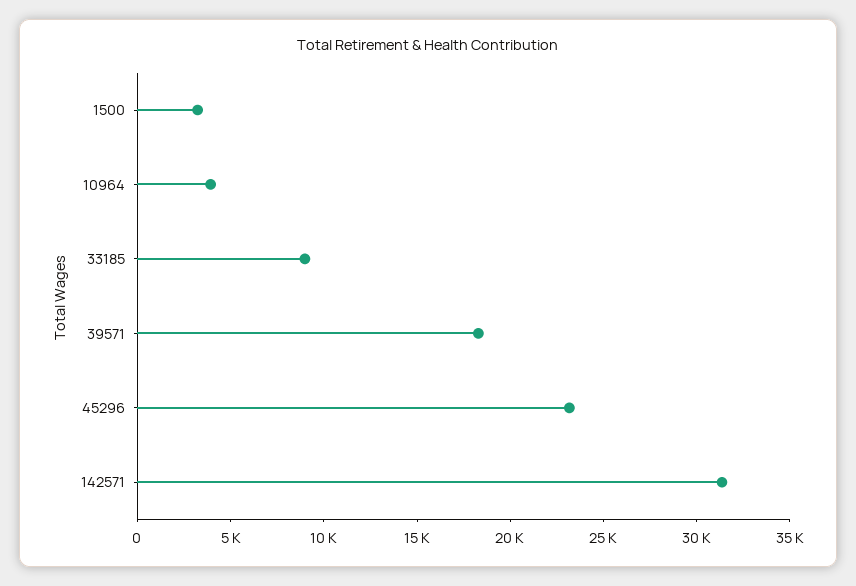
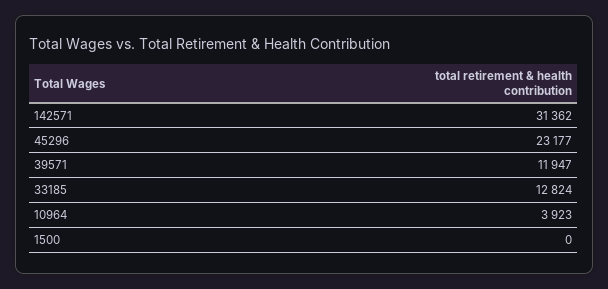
  {
-   "1500": 3000,
+   "1500": 0,
    "10964": 3923,
-   "33185": 9000,
+   "33185": 12824,
-   "39571": 18000,
+   "39571": 11947,
    "45296": 23177,
    "142571": 31362
  }

